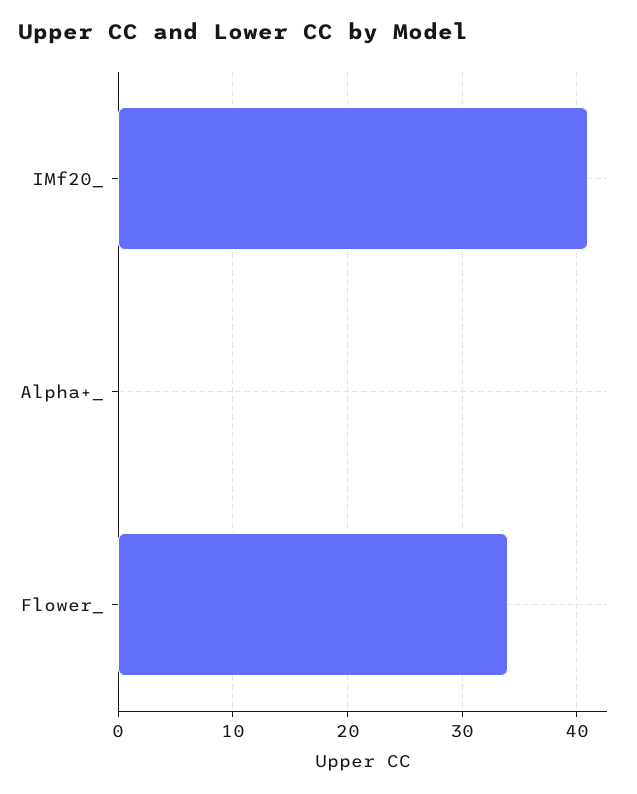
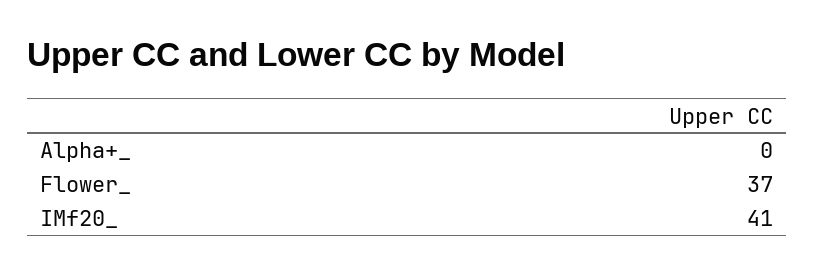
  {
    "IMf20_": 41,
    "Alpha+_": 0,
-   "Flower_": 34
+   "Flower_": 37
  }

